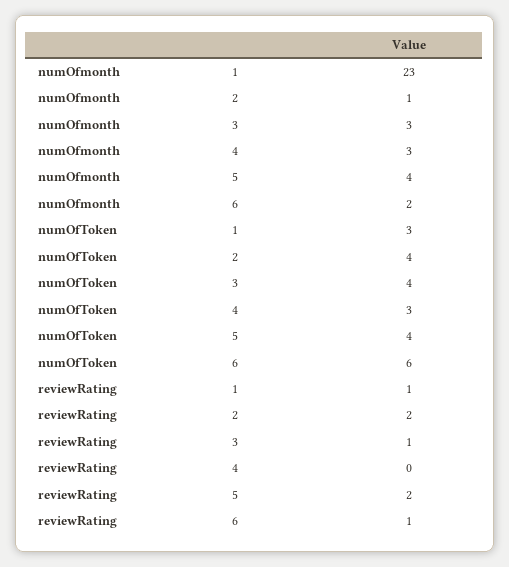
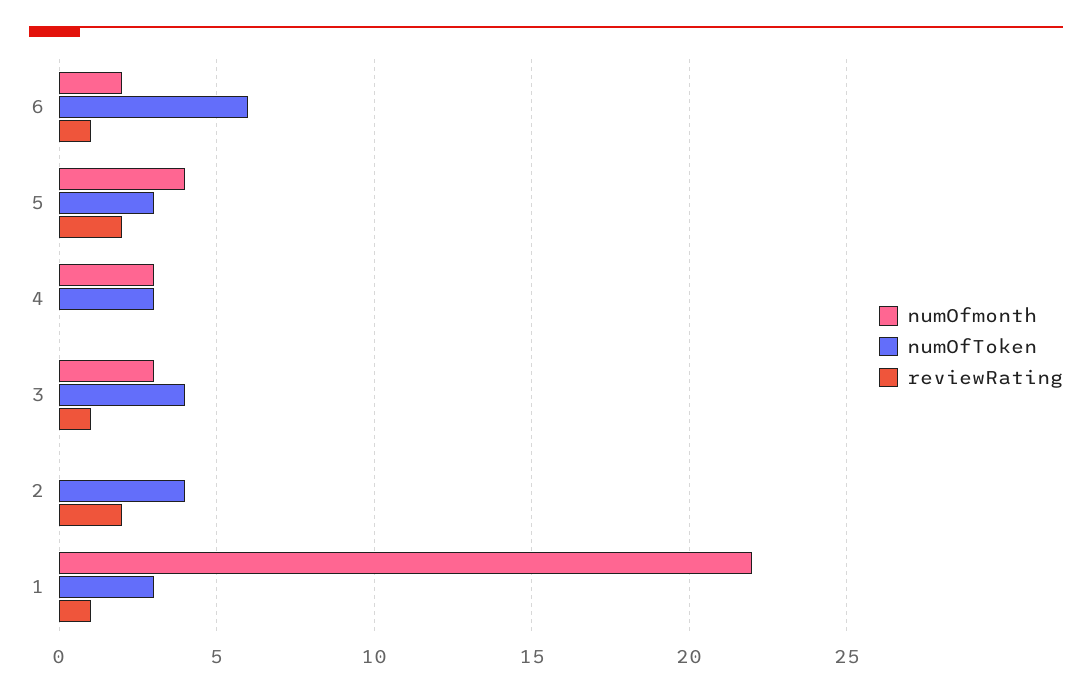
  {
    "numOfmonth": {
-     "1": 23,
+     "1": 22,
-     "2": 1,
+     "2": 0,
      "3": 3,
      "4": 3,
      "5": 4,
      "6": 2
    },
    "numOfToken": {
      "1": 3,
      "2": 4,
      "3": 4,
      "4": 3,
-     "5": 4,
+     "5": 3,
      "6": 6
    },
    "reviewRating": {
      "1": 1,
      "2": 2,
      "3": 1,
      "4": 0,
      "5": 2,
      "6": 1
    }
  }

